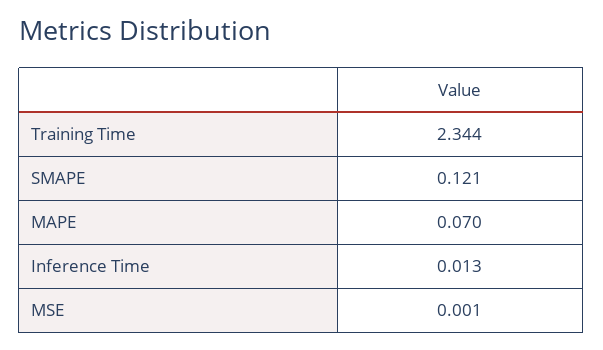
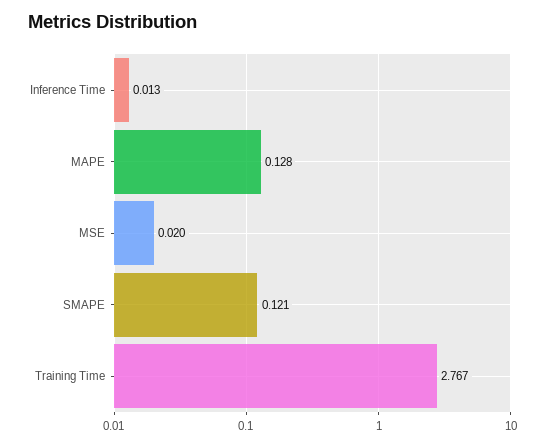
  {
-   "Training Time": 2.344,
+   "Training Time": 2.767,
    "SMAPE": 0.121,
-   "MAPE": 0.07,
+   "MAPE": 0.128,
    "Inference Time": 0.013,
-   "MSE": 0.001
+   "MSE": 0.02
  }

